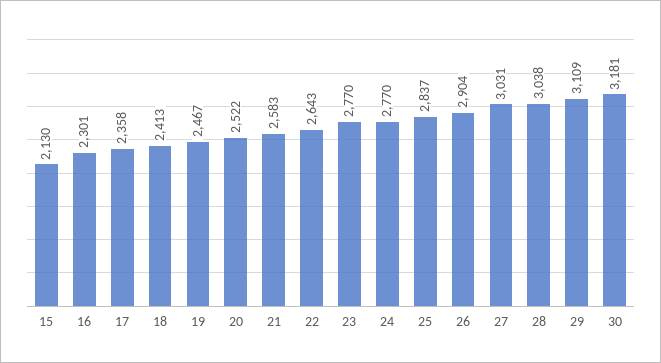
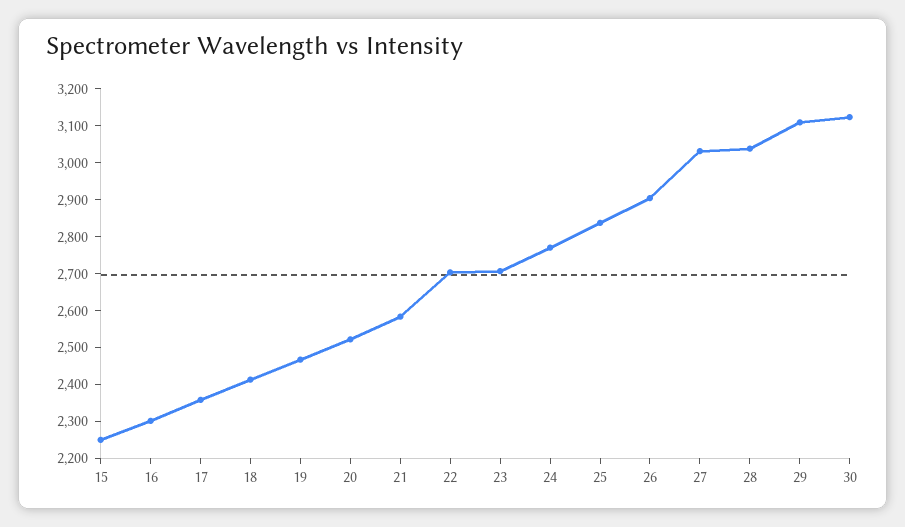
  {
-   "15": 2130,
+   "15": 2250,
    "16": 2301,
    "17": 2358,
    "18": 2413,
    "19": 2467,
    "20": 2522,
    "21": 2583,
-   "22": 2643,
+   "22": 2700,
-   "23": 2770,
+   "23": 2700,
    "24": 2770,
    "25": 2837,
    "26": 2904,
    "27": 3031,
    "28": 3038,
    "29": 3109,
-   "30": 3181
+   "30": 3125
  }

